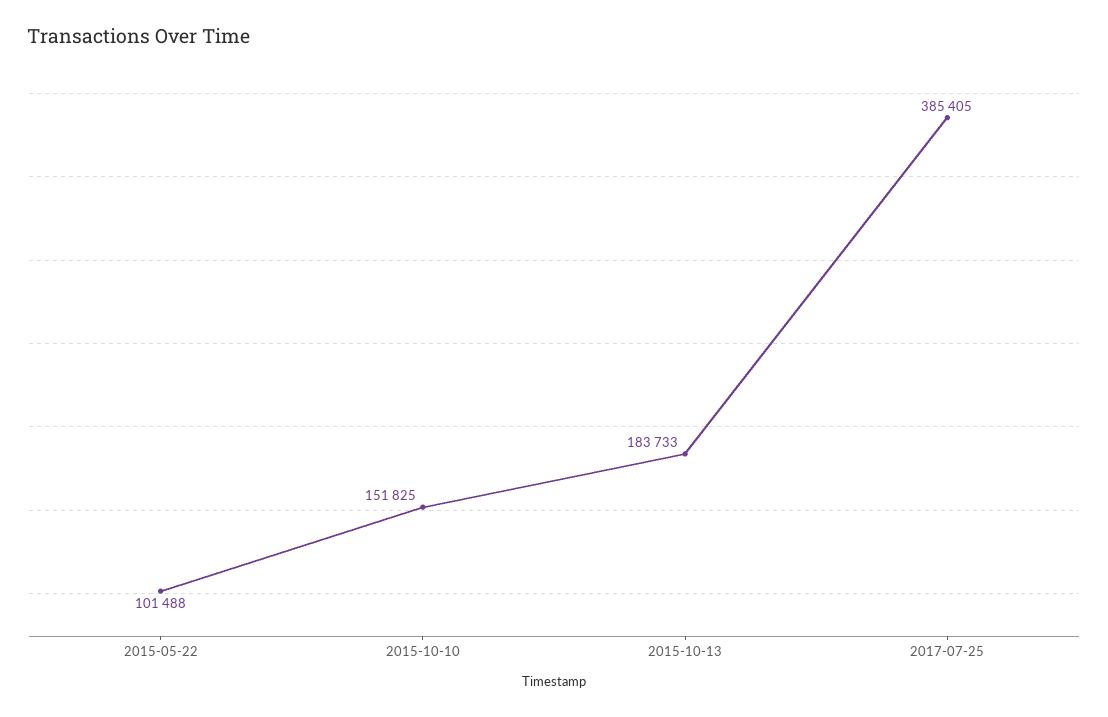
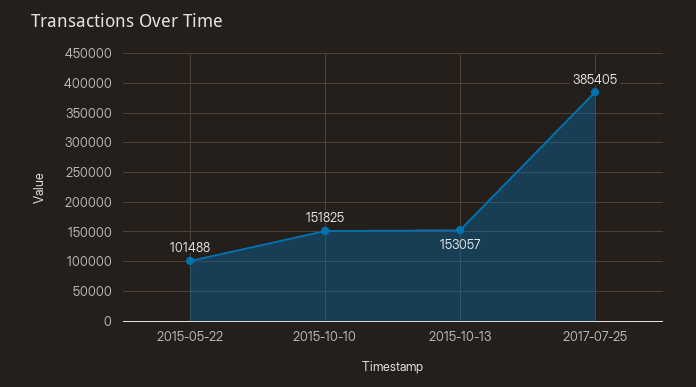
  {
    "2015-05-22": 101488,
    "2015-10-10": 151825,
-   "2015-10-13": 183733,
+   "2015-10-13": 153057,
    "2017-07-25": 385405
  }

